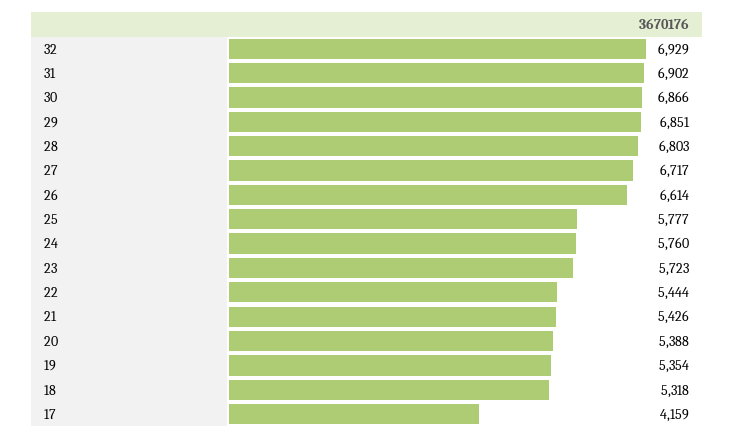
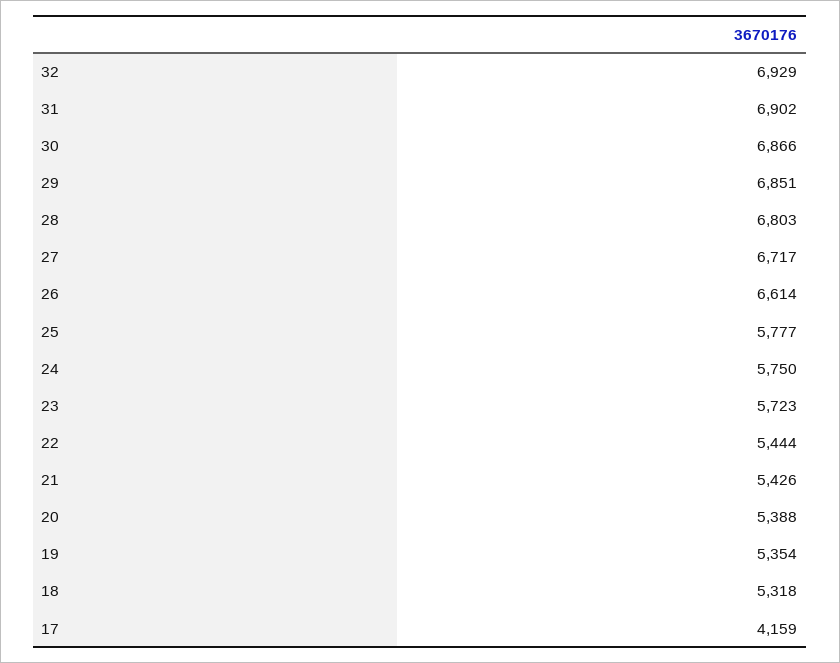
  {
    "32": 6929,
    "31": 6902,
    "30": 6866,
    "29": 6851,
    "28": 6803,
    "27": 6717,
    "26": 6614,
    "25": 5777,
-   "24": 5760,
+   "24": 5750,
    "23": 5723,
    "22": 5444,
    "21": 5426,
    "20": 5388,
    "19": 5354,
    "18": 5318,
    "17": 4159
  }

